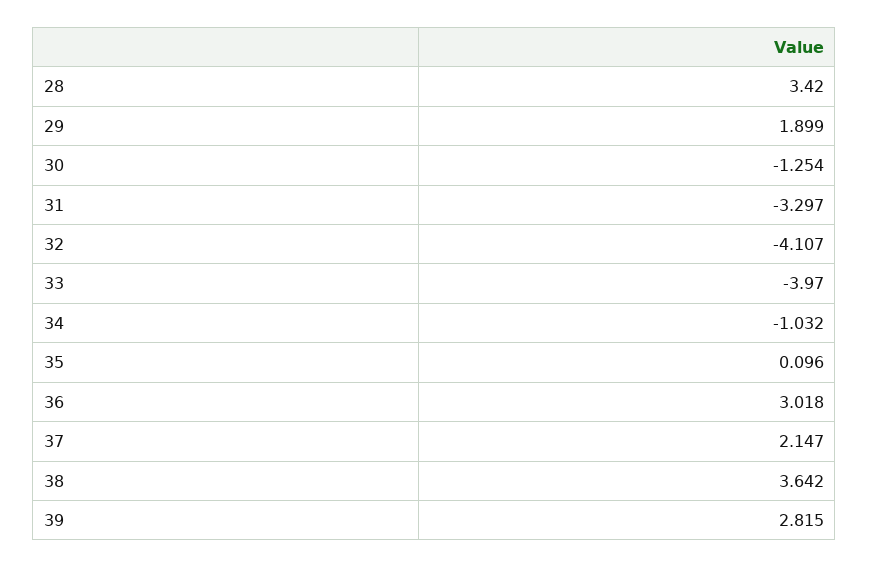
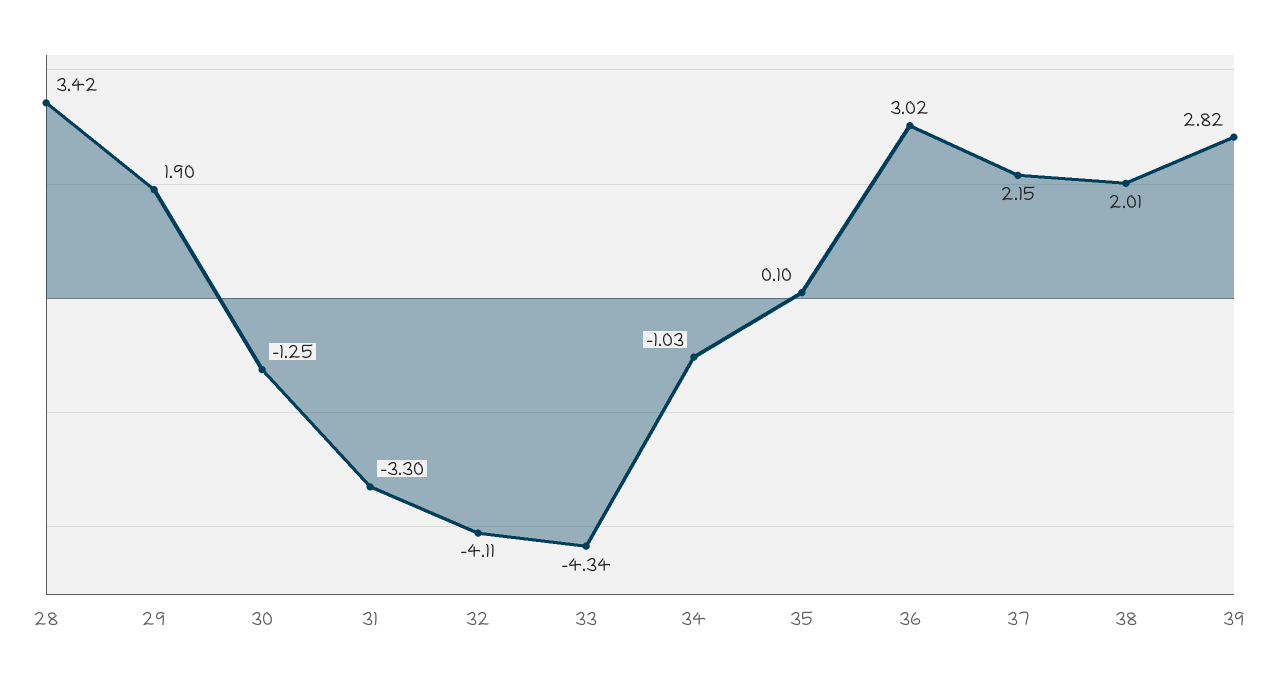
  {
    "28": 3.42,
    "29": 1.899,
    "30": -1.254,
    "31": -3.297,
    "32": -4.107,
-   "33": -3.97,
+   "33": -4.34,
    "34": -1.032,
    "35": 0.096,
    "36": 3.018,
    "37": 2.147,
-   "38": 3.642,
+   "38": 2.01,
    "39": 2.815
  }

